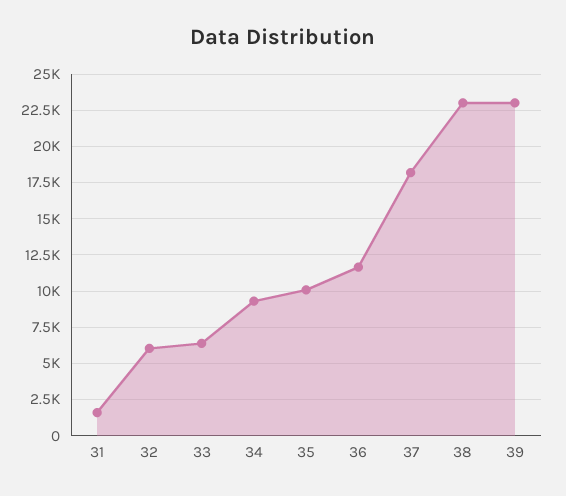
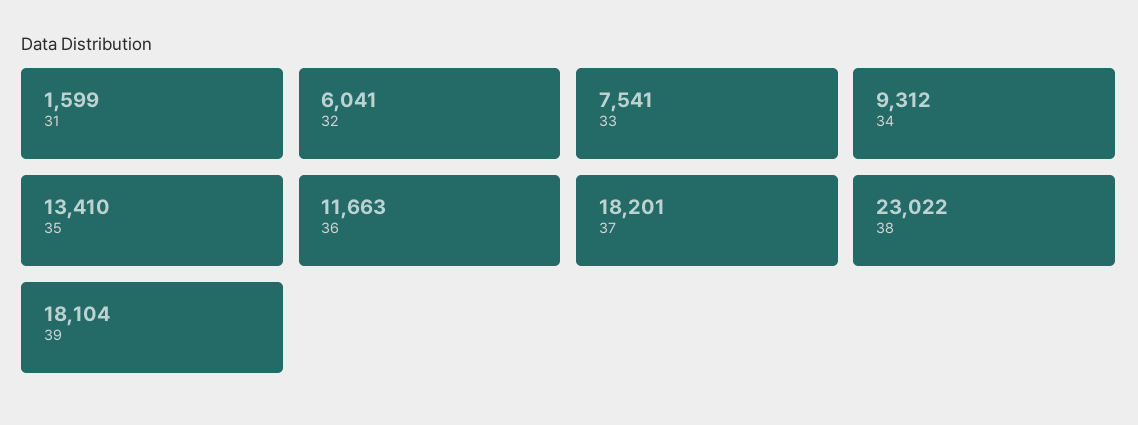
  {
    "31": 1599,
    "32": 6041,
-   "33": 6500,
+   "33": 7541,
    "34": 9312,
-   "35": 10000,
+   "35": 13410,
    "36": 11663,
    "37": 18201,
    "38": 23022,
-   "39": 23000
+   "39": 18104
  }

